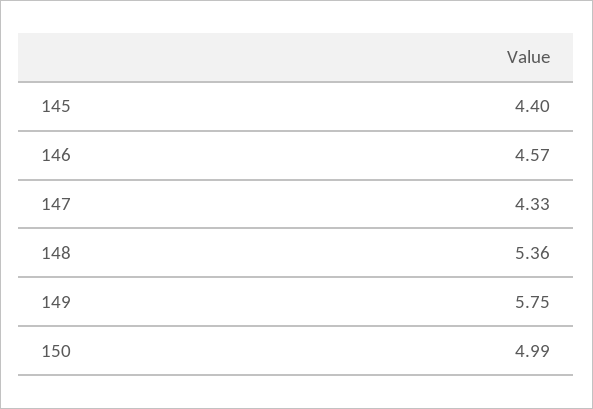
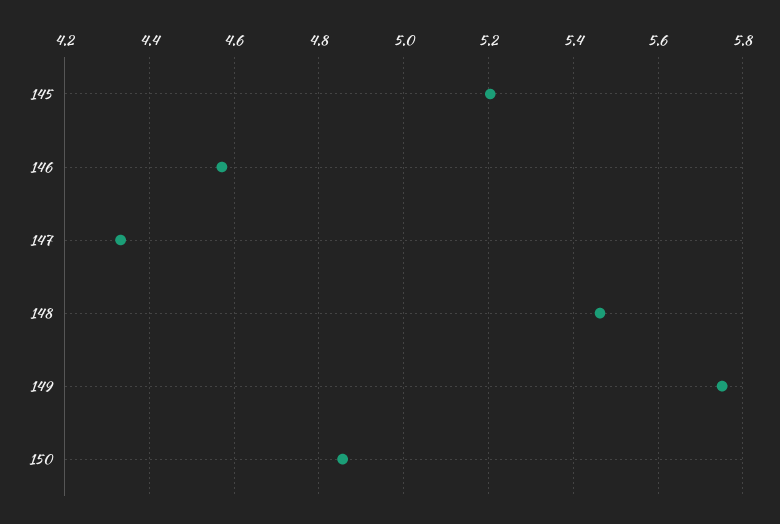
  {
-   "145": 4.4,
+   "145": 5.2,
    "146": 4.57,
    "147": 4.33,
-   "148": 5.36,
+   "148": 5.46,
    "149": 5.75,
-   "150": 4.99
+   "150": 4.86
  }

